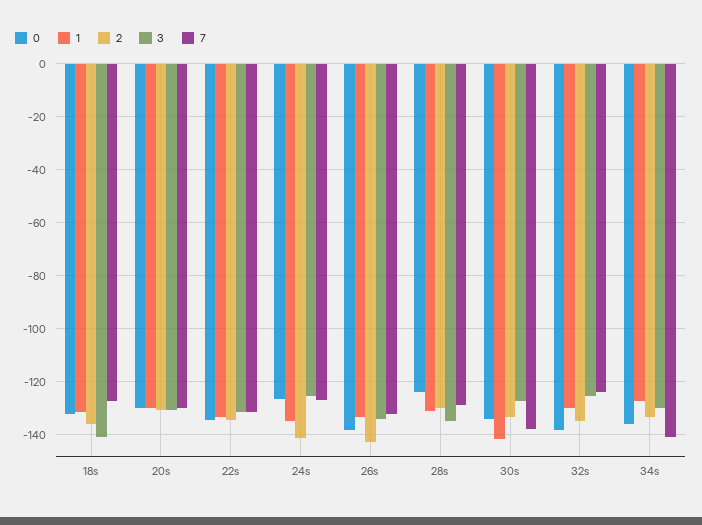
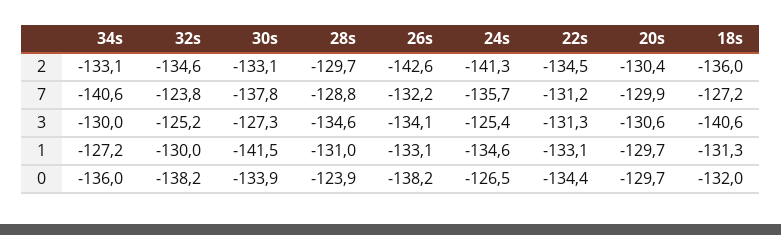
  {
    "0": {
      "18s": -132,
      "20s": -129.7,
      "22s": -134.4,
      "24s": -126.5,
      "26s": -138.2,
      "28s": -123.9,
      "30s": -133.9,
      "32s": -138.2,
      "34s": -136
    },
    "1": {
      "18s": -131.3,
      "20s": -129.7,
      "22s": -133.1,
      "24s": -134.6,
      "26s": -133.1,
      "28s": -131,
      "30s": -141.5,
      "32s": -130,
      "34s": -127.2
    },
    "2": {
      "18s": -136,
      "20s": -130.4,
      "22s": -134.5,
      "24s": -141.3,
      "26s": -142.6,
      "28s": -129.7,
      "30s": -133.1,
      "32s": -134.6,
      "34s": -133.1
    },
    "3": {
      "18s": -140.6,
      "20s": -130.6,
      "22s": -131.3,
      "24s": -125.4,
      "26s": -134.1,
      "28s": -134.6,
      "30s": -127.3,
      "32s": -125.2,
      "34s": -130
    },
    "7": {
      "18s": -127.2,
      "20s": -129.9,
      "22s": -131.2,
-     "24s": -127.5,
+     "24s": -135.7,
      "26s": -132.2,
      "28s": -128.8,
      "30s": -137.8,
      "32s": -123.8,
      "34s": -140.6
    }
  }

